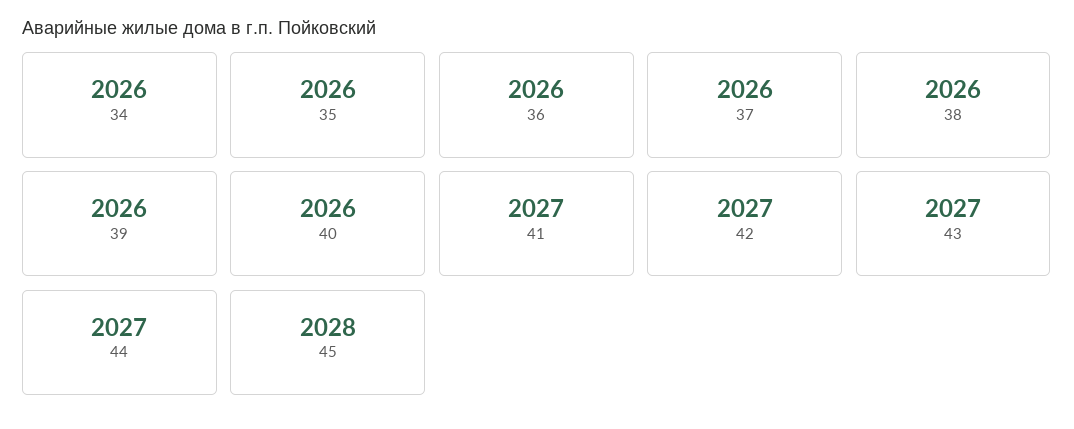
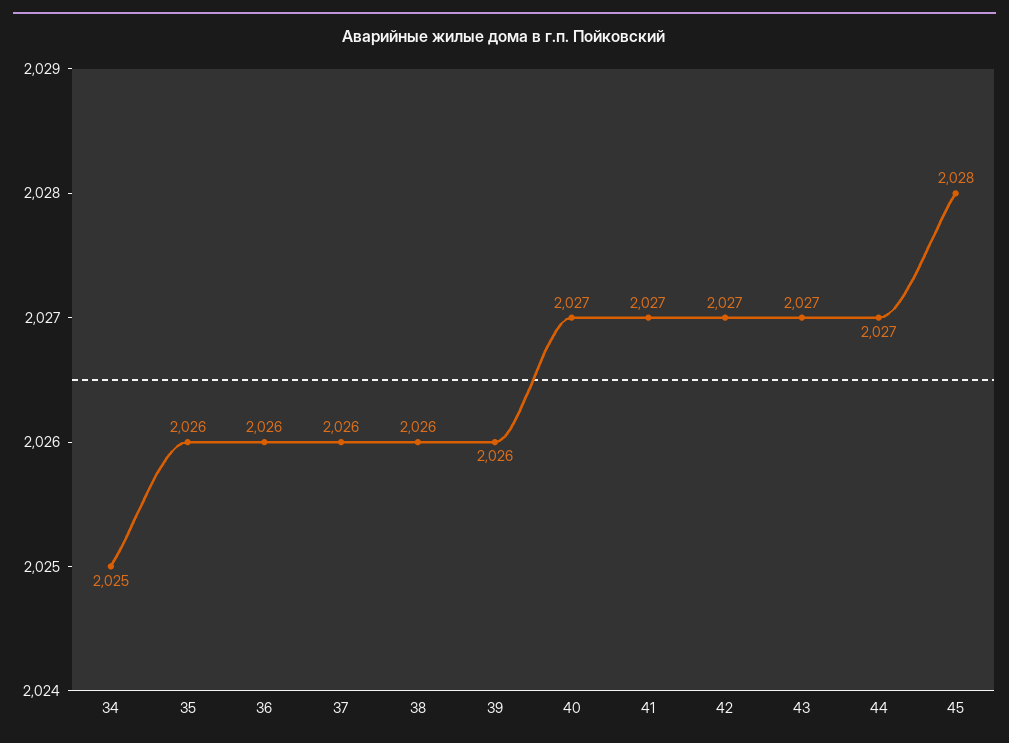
  {
-   "34": 2026,
+   "34": 2025,
    "35": 2026,
    "36": 2026,
    "37": 2026,
    "38": 2026,
    "39": 2026,
-   "40": 2026,
+   "40": 2027,
    "41": 2027,
    "42": 2027,
    "43": 2027,
    "44": 2027,
    "45": 2028
  }

